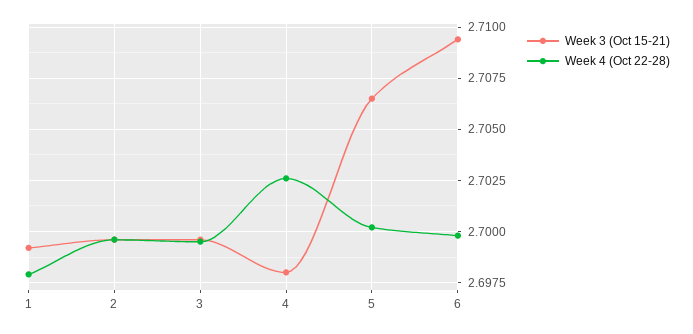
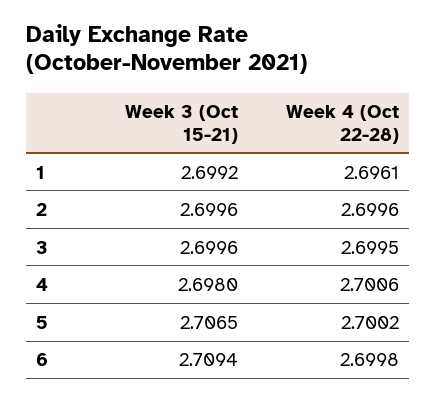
  {
    "Week 3 (Oct 15-21)": {
      "1": 2.6992,
      "2": 2.6996,
      "3": 2.6996,
      "4": 2.698,
      "5": 2.7065,
      "6": 2.7094
    },
    "Week 4 (Oct 22-28)": {
-     "1": 2.698,
+     "1": 2.6961,
      "2": 2.6996,
      "3": 2.6995,
-     "4": 2.7025,
+     "4": 2.7006,
      "5": 2.7002,
      "6": 2.6998
    }
  }

